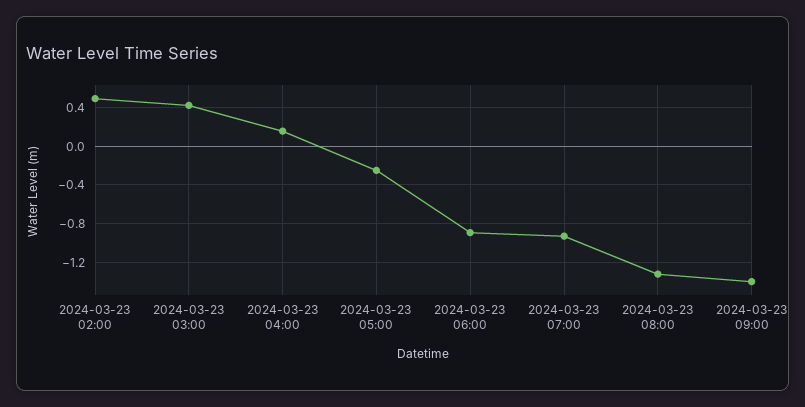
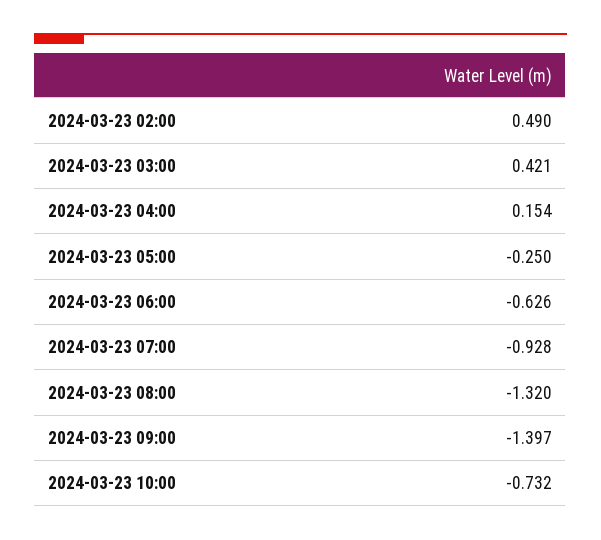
  {
    "2024-03-23 02:00": 0.49,
    "2024-03-23 03:00": 0.421,
    "2024-03-23 04:00": 0.154,
    "2024-03-23 05:00": -0.25,
-   "2024-03-23 06:00": -0.9,
+   "2024-03-23 06:00": -0.626,
    "2024-03-23 07:00": -0.928,
    "2024-03-23 08:00": -1.32,
-   "2024-03-23 09:00": -1.397
+   "2024-03-23 09:00": -1.397,
+   "2024-03-23 10:00": -0.732
  }

